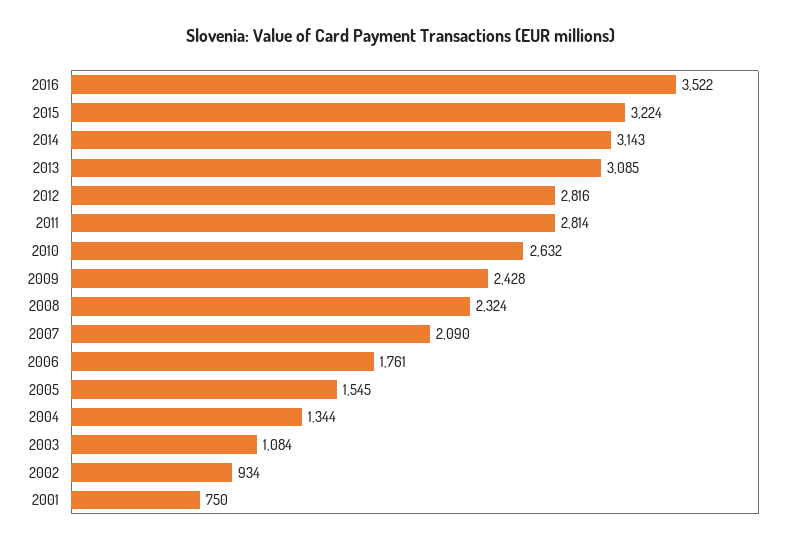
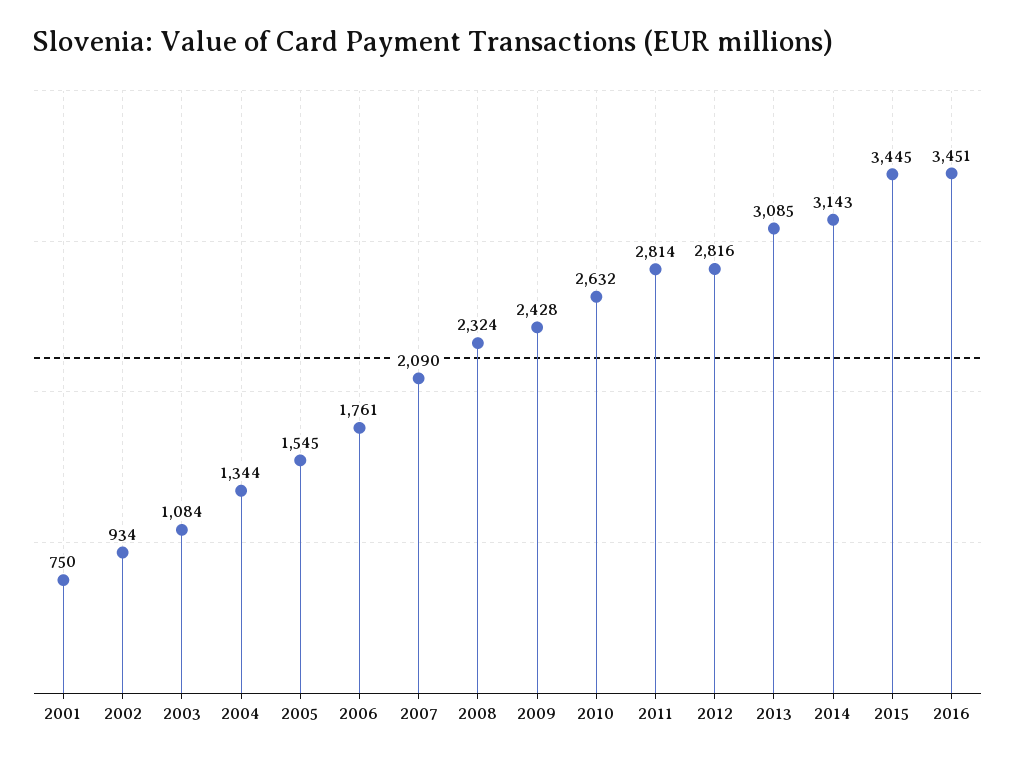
  {
-   "2016": 3522,
+   "2016": 3451,
-   "2015": 3224,
+   "2015": 3445,
    "2014": 3143,
    "2013": 3085,
    "2012": 2816,
    "2011": 2814,
    "2010": 2632,
    "2009": 2428,
    "2008": 2324,
    "2007": 2090,
    "2006": 1761,
    "2005": 1545,
    "2004": 1344,
    "2003": 1084,
    "2002": 934,
    "2001": 750
  }

